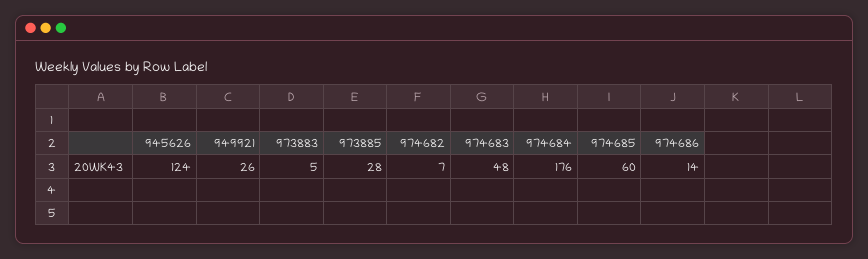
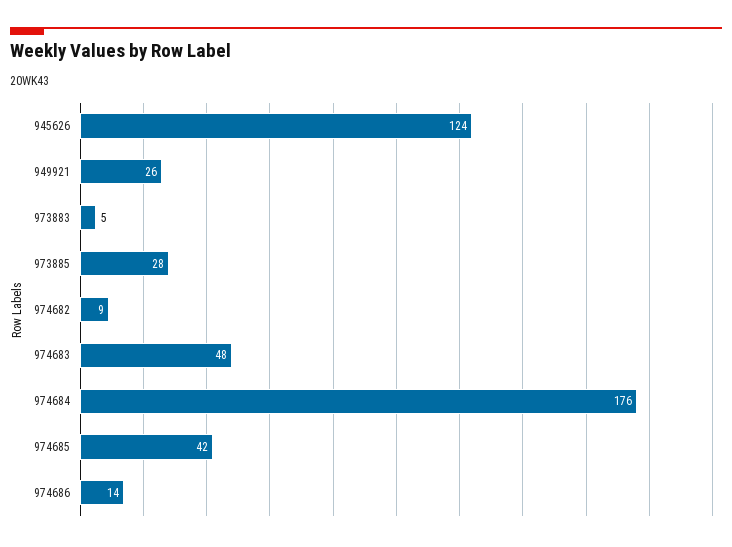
  {
    "945626": 124,
    "949921": 26,
    "973883": 5,
    "973885": 28,
-   "974682": 7,
+   "974682": 9,
    "974683": 48,
    "974684": 176,
-   "974685": 60,
+   "974685": 42,
    "974686": 14
  }

